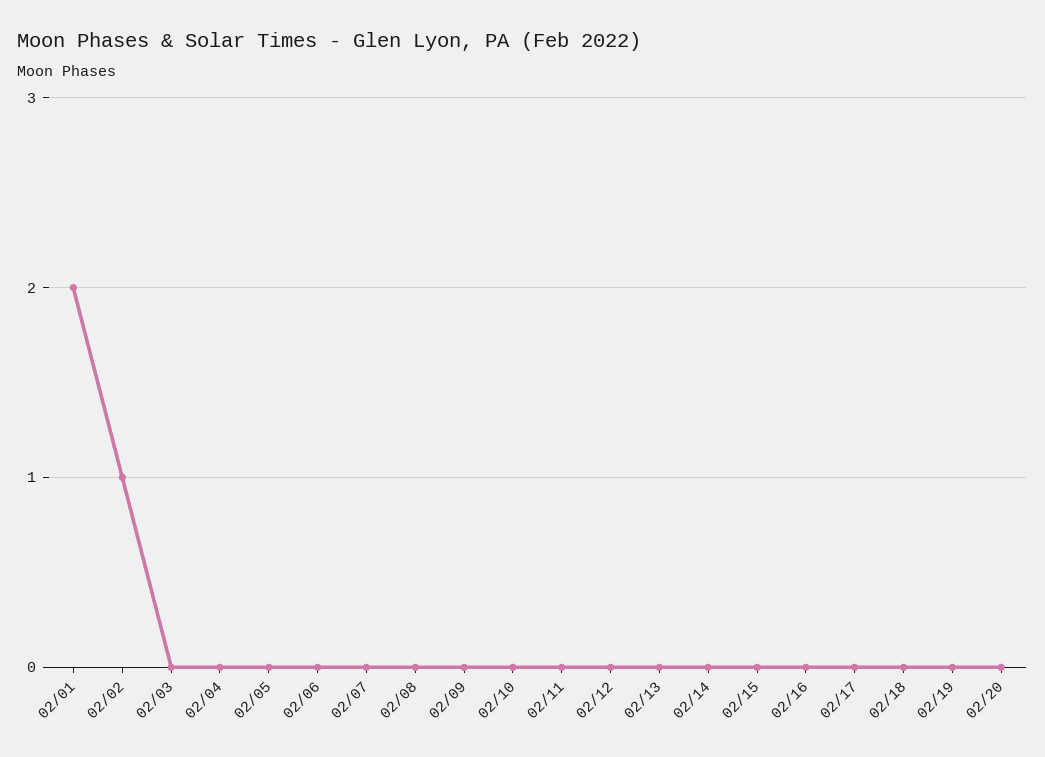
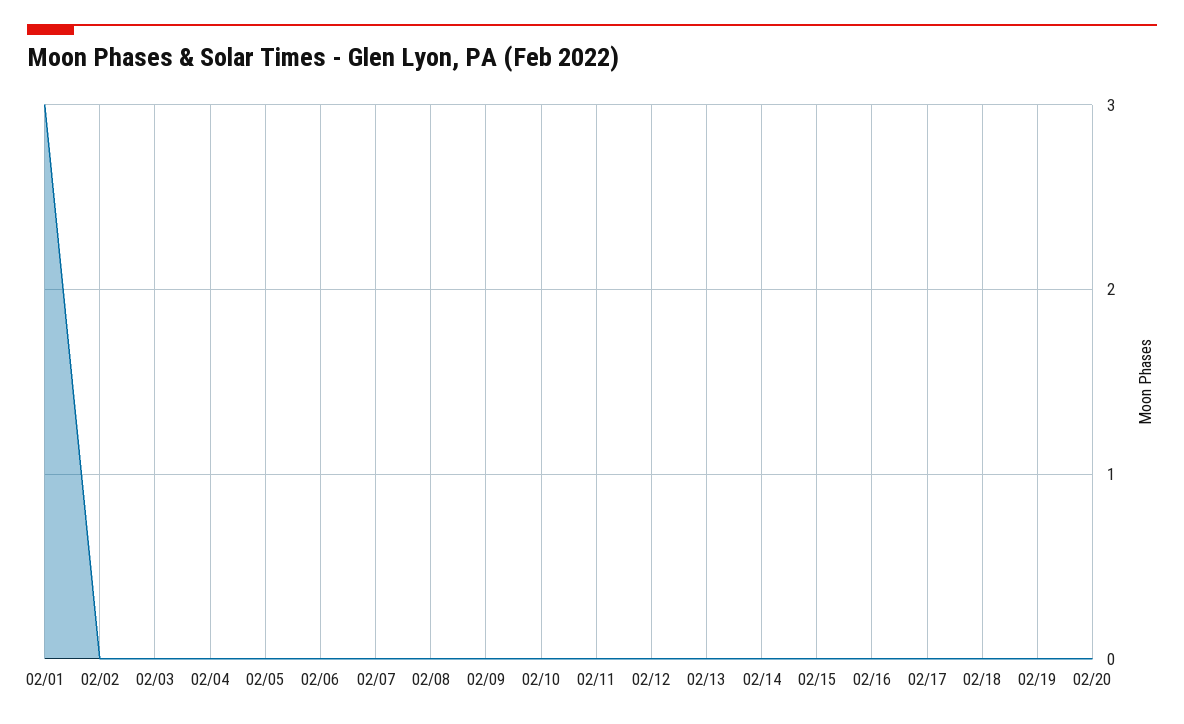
  {
-   "02/01": 2,
+   "02/01": 3,
-   "02/02": 1,
+   "02/02": 0,
    "02/03": 0,
    "02/04": 0,
    "02/05": 0,
    "02/06": 0,
    "02/07": 0,
    "02/08": 0,
    "02/09": 0,
    "02/10": 0,
    "02/11": 0,
    "02/12": 0,
    "02/13": 0,
    "02/14": 0,
    "02/15": 0,
    "02/16": 0,
    "02/17": 0,
    "02/18": 0,
    "02/19": 0,
    "02/20": 0
  }

